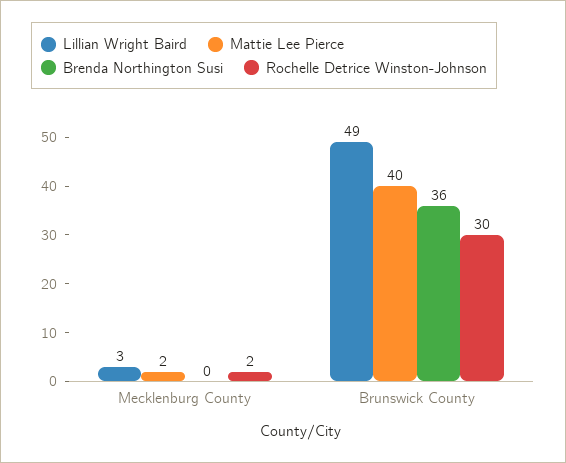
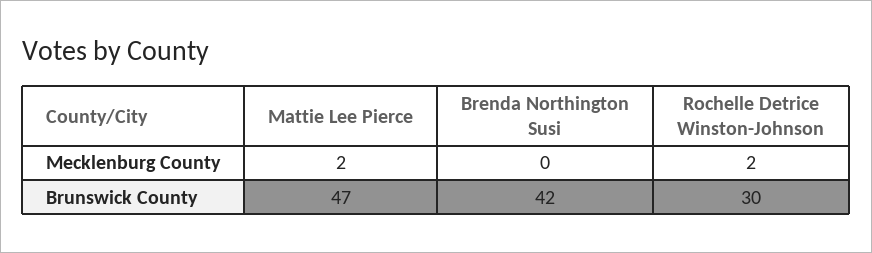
  {
-   "Lillian Wright Baird": {
-     "Mecklenburg County": 3,
-     "Brunswick County": 49
-   },
    "Mattie Lee Pierce": {
      "Mecklenburg County": 2,
-     "Brunswick County": 40
+     "Brunswick County": 47
    },
    "Brenda Northington Susi": {
      "Mecklenburg County": 0,
-     "Brunswick County": 36
+     "Brunswick County": 42
    },
    "Rochelle Detrice Winston-Johnson": {
      "Mecklenburg County": 2,
      "Brunswick County": 30
    }
  }

